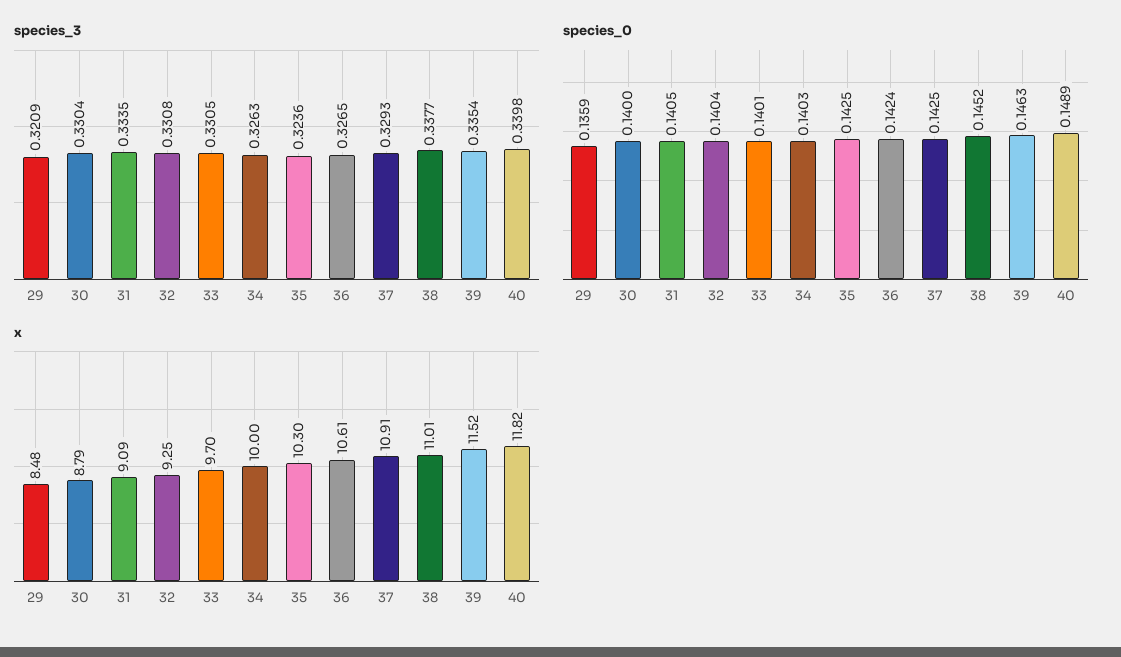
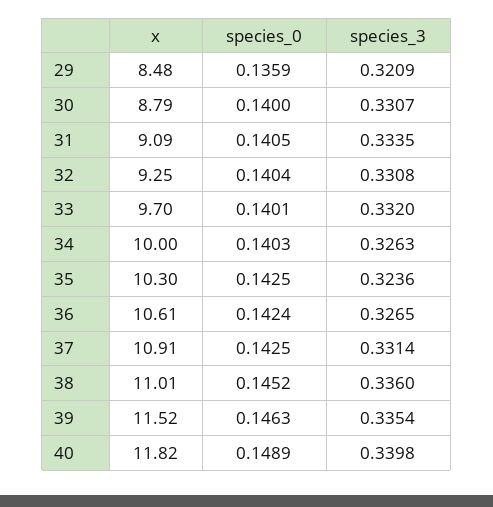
  {
    "species_3": {
      "29": 0.3209,
-     "30": 0.3304,
+     "30": 0.3307,
      "31": 0.3335,
      "32": 0.3308,
-     "33": 0.3305,
+     "33": 0.332,
      "34": 0.3263,
      "35": 0.3236,
      "36": 0.3265,
-     "37": 0.3293,
+     "37": 0.3314,
-     "38": 0.3377,
+     "38": 0.336,
      "39": 0.3354,
      "40": 0.3398
    },
    "species_0": {
      "29": 0.1359,
      "30": 0.14,
      "31": 0.1405,
      "32": 0.1404,
      "33": 0.1401,
      "34": 0.1403,
      "35": 0.1425,
      "36": 0.1424,
      "37": 0.1425,
      "38": 0.1452,
      "39": 0.1463,
      "40": 0.1489
    },
    "x": {
      "29": 8.48,
      "30": 8.79,
      "31": 9.09,
      "32": 9.25,
      "33": 9.7,
      "34": 10,
      "35": 10.3,
      "36": 10.61,
      "37": 10.91,
      "38": 11.01,
      "39": 11.52,
      "40": 11.82
    }
  }

